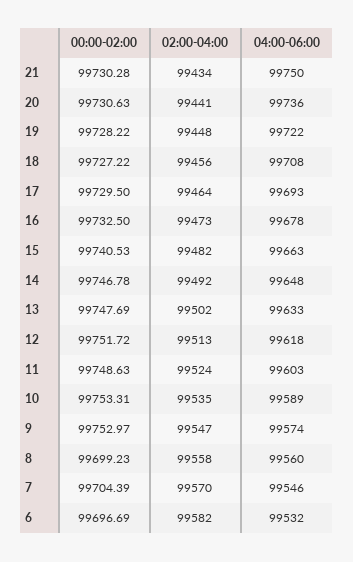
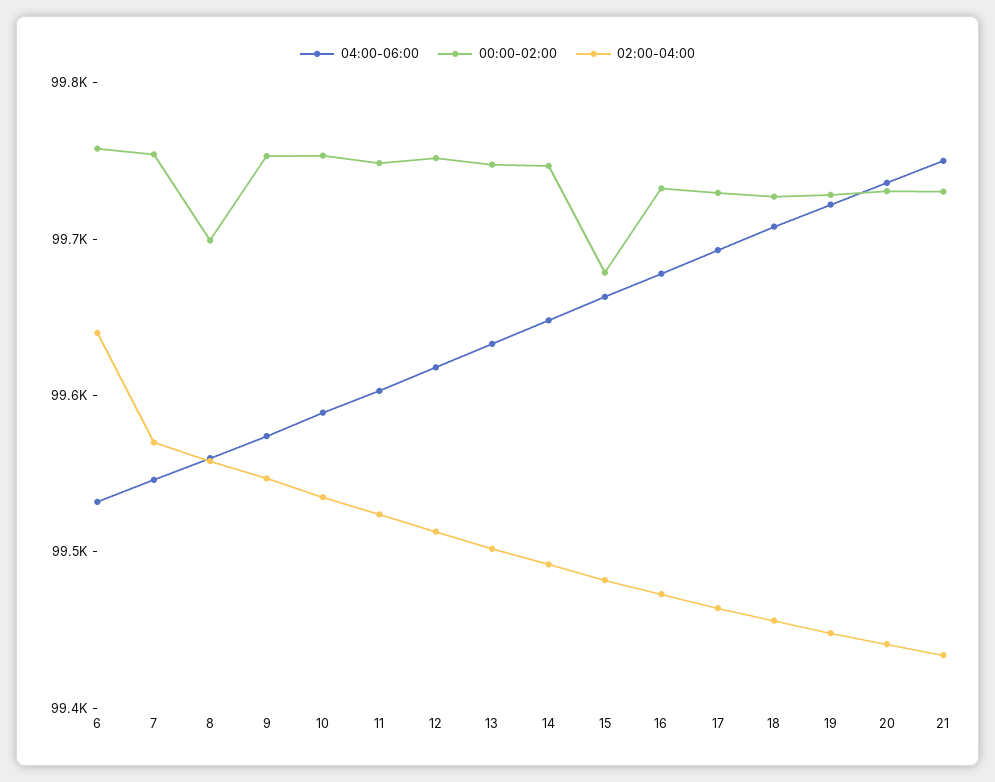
  {
    "00:00-02:00": {
      "21": 99730.28,
      "20": 99730.63,
      "19": 99728.22,
      "18": 99727.22,
      "17": 99729.5,
      "16": 99732.5,
-     "15": 99740.53,
+     "15": 99680,
      "14": 99746.78,
      "13": 99747.69,
      "12": 99751.72,
      "11": 99748.63,
      "10": 99753.31,
      "9": 99752.97,
      "8": 99699.23,
-     "7": 99704.39,
+     "7": 99760,
-     "6": 99696.69
+     "6": 99760
    },
    "02:00-04:00": {
      "21": 99434,
      "20": 99441,
      "19": 99448,
      "18": 99456,
      "17": 99464,
      "16": 99473,
      "15": 99482,
      "14": 99492,
      "13": 99502,
      "12": 99513,
      "11": 99524,
      "10": 99535,
      "9": 99547,
      "8": 99558,
      "7": 99570,
-     "6": 99582
+     "6": 99640
    },
    "04:00-06:00": {
      "21": 99750,
      "20": 99736,
      "19": 99722,
      "18": 99708,
      "17": 99693,
      "16": 99678,
      "15": 99663,
      "14": 99648,
      "13": 99633,
      "12": 99618,
      "11": 99603,
      "10": 99589,
      "9": 99574,
      "8": 99560,
      "7": 99546,
      "6": 99532
    }
  }

